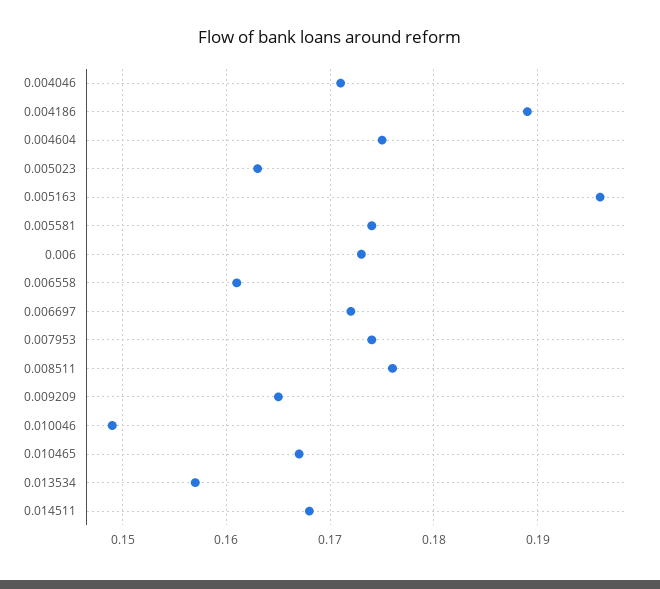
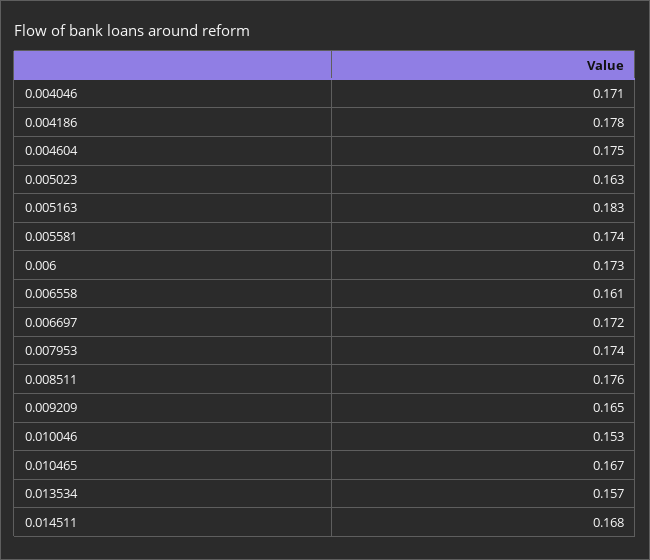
  {
    "0.004046": 0.171,
-   "0.004186": 0.189,
+   "0.004186": 0.178,
    "0.004604": 0.175,
    "0.005023": 0.163,
-   "0.005163": 0.196,
+   "0.005163": 0.183,
    "0.005581": 0.174,
    "0.006": 0.173,
    "0.006558": 0.161,
    "0.006697": 0.172,
    "0.007953": 0.174,
    "0.008511": 0.176,
    "0.009209": 0.165,
-   "0.010046": 0.149,
+   "0.010046": 0.153,
    "0.010465": 0.167,
    "0.013534": 0.157,
    "0.014511": 0.168
  }

